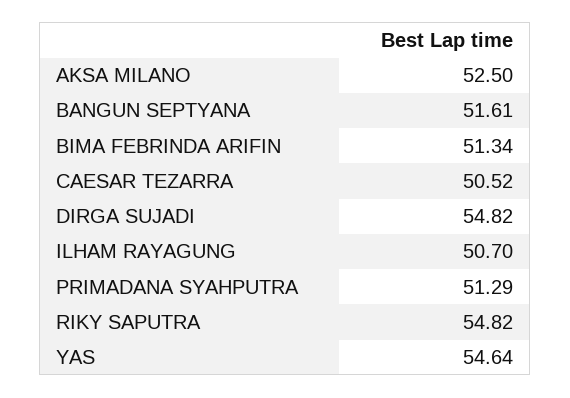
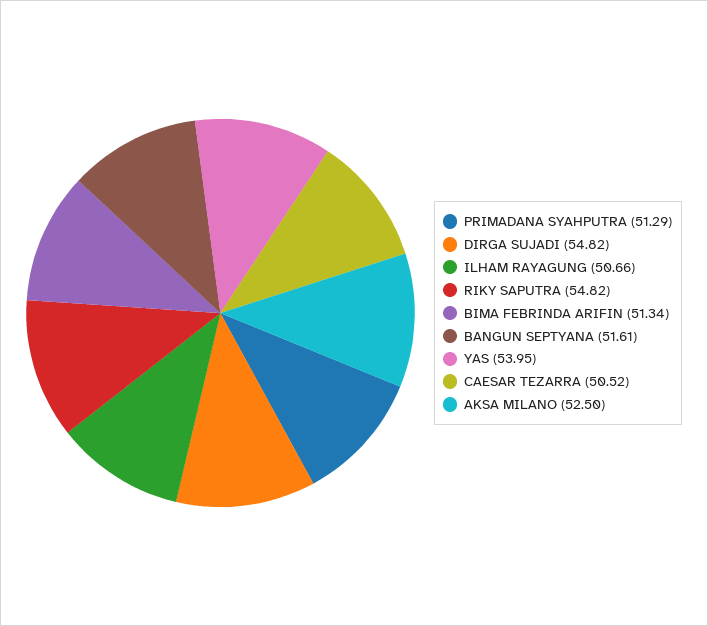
  {
    "AKSA MILANO": 52.5,
    "BANGUN SEPTYANA": 51.61,
    "BIMA FEBRINDA ARIFIN": 51.34,
    "CAESAR TEZARRA": 50.52,
    "DIRGA SUJADI": 54.82,
-   "ILHAM RAYAGUNG": 50.7,
+   "ILHAM RAYAGUNG": 50.66,
    "PRIMADANA SYAHPUTRA": 51.29,
    "RIKY SAPUTRA": 54.82,
-   "YAS": 54.64
+   "YAS": 53.95
  }

